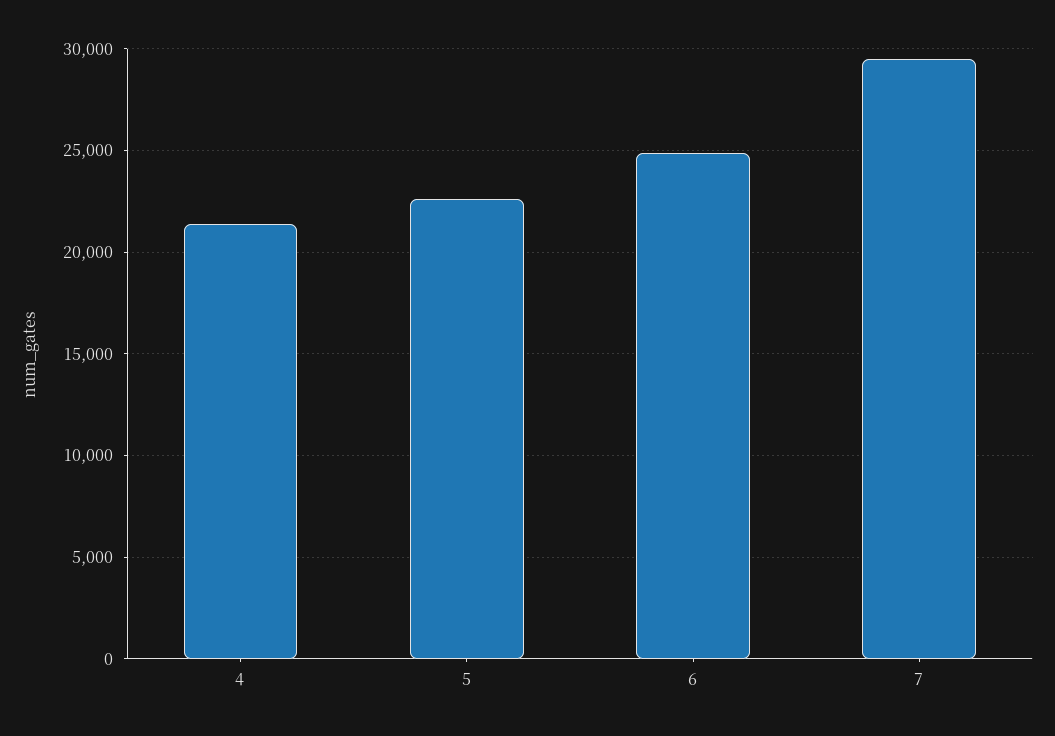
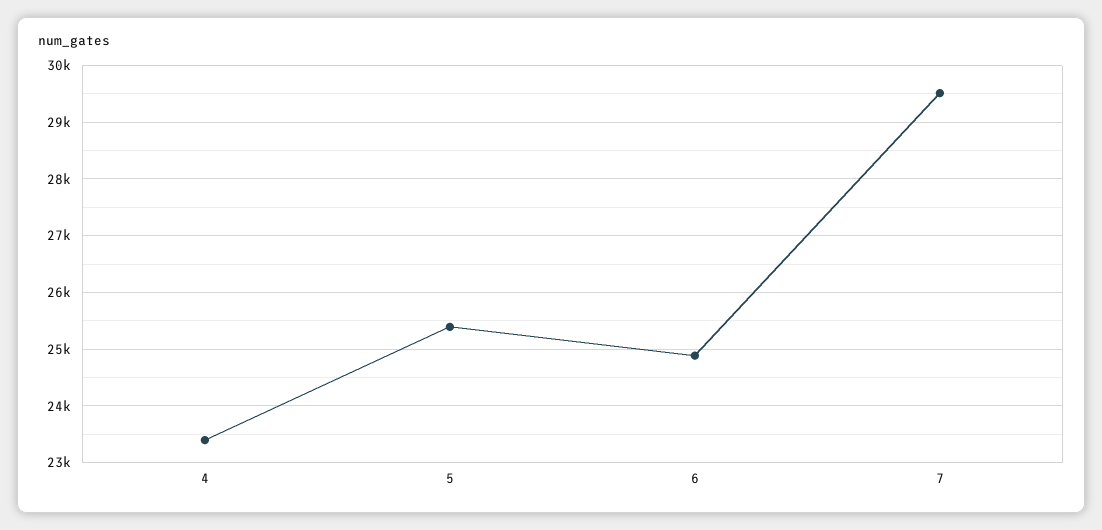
  {
-   "4": 21500,
+   "4": 23400,
-   "5": 22500,
+   "5": 25400,
    "6": 24800,
    "7": 29600
  }

